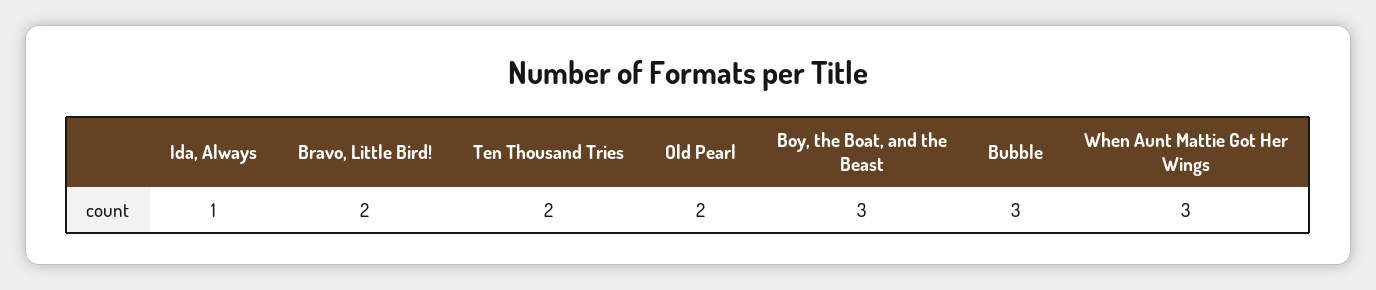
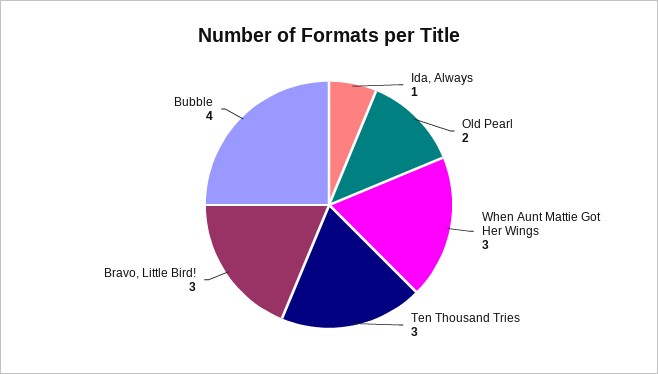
  {
    "Ida, Always": 1,
-   "Bravo, Little Bird!": 2,
+   "Bravo, Little Bird!": 3,
-   "Ten Thousand Tries": 2,
+   "Ten Thousand Tries": 3,
    "Old Pearl": 2,
-   "Boy, the Boat, and the Beast": 3,
-   "Bubble": 3,
+   "Bubble": 4,
    "When Aunt Mattie Got Her Wings": 3
  }

